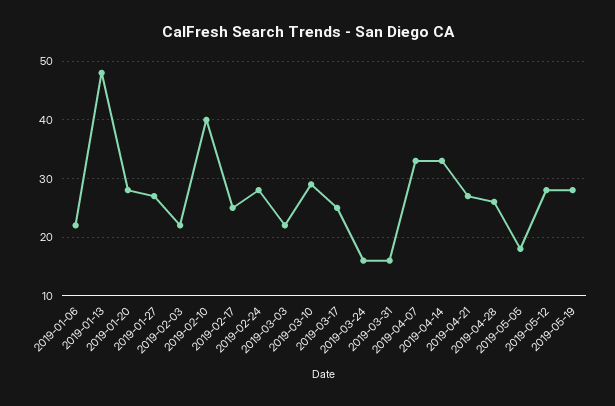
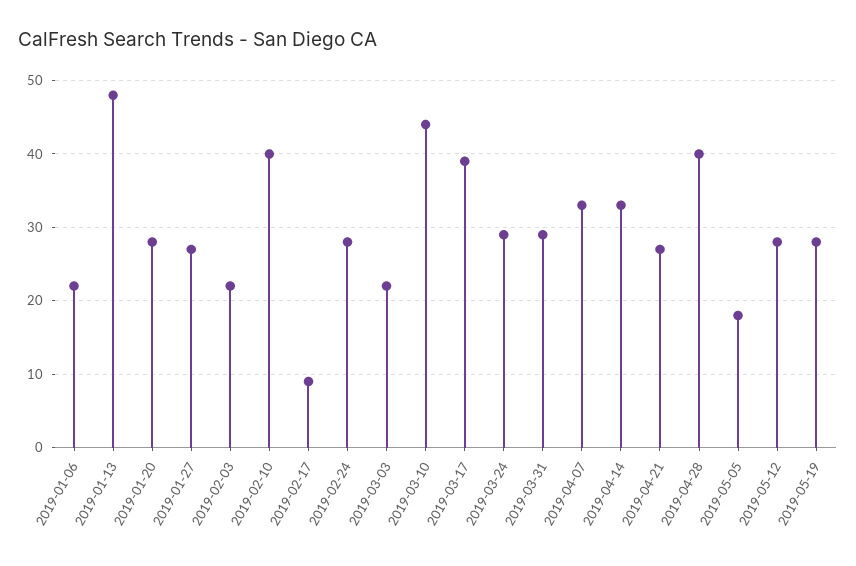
  {
    "2019-01-06": 22,
    "2019-01-13": 48,
    "2019-01-20": 28,
    "2019-01-27": 27,
    "2019-02-03": 22,
    "2019-02-10": 40,
-   "2019-02-17": 25,
+   "2019-02-17": 9,
    "2019-02-24": 28,
    "2019-03-03": 22,
-   "2019-03-10": 30,
+   "2019-03-10": 44,
-   "2019-03-17": 25,
+   "2019-03-17": 39,
-   "2019-03-24": 15,
+   "2019-03-24": 29,
-   "2019-03-31": 15,
+   "2019-03-31": 29,
    "2019-04-07": 33,
    "2019-04-14": 33,
    "2019-04-21": 27,
-   "2019-04-28": 25,
+   "2019-04-28": 40,
    "2019-05-05": 18,
    "2019-05-12": 28,
    "2019-05-19": 28
  }

